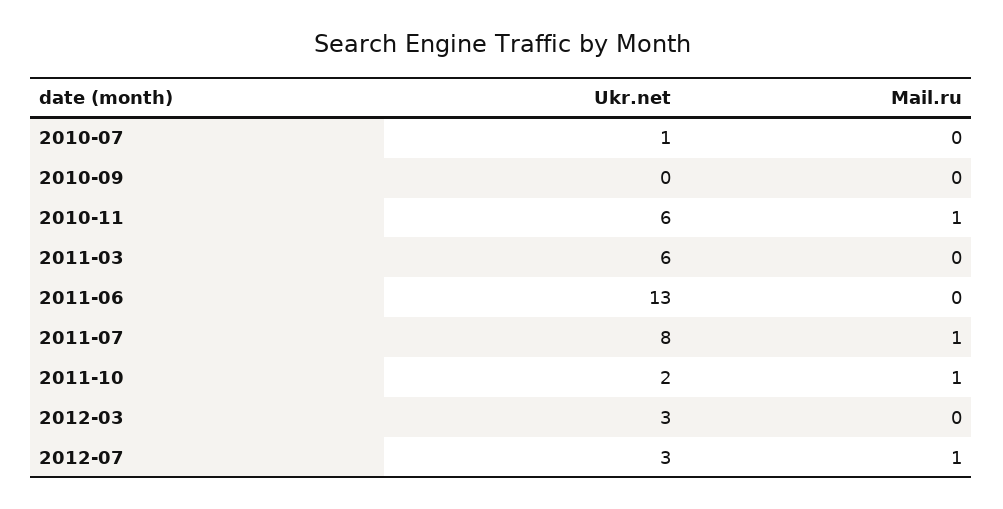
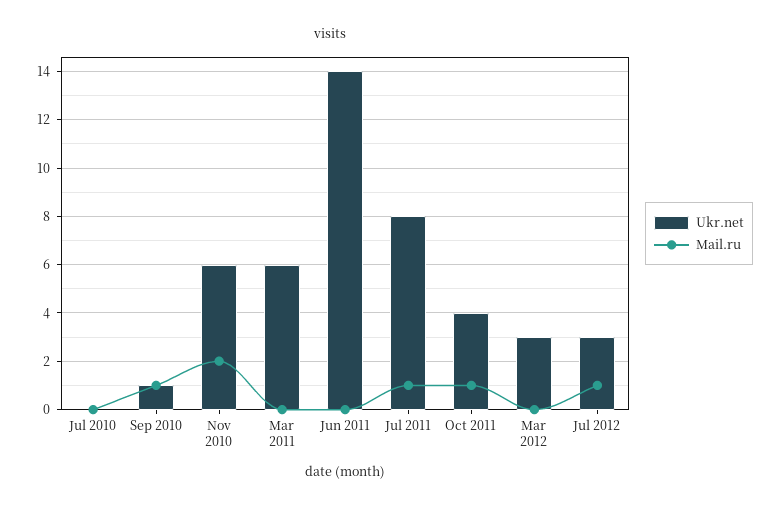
  {
    "Ukr.net": {
-     "2010-07": 1,
+     "2010-07": 0,
-     "2010-09": 0,
+     "2010-09": 1,
      "2010-11": 6,
      "2011-03": 6,
-     "2011-06": 13,
+     "2011-06": 14,
      "2011-07": 8,
-     "2011-10": 2,
+     "2011-10": 4,
      "2012-03": 3,
      "2012-07": 3
    },
    "Mail.ru": {
      "2010-07": 0,
-     "2010-09": 0,
+     "2010-09": 1,
-     "2010-11": 1,
+     "2010-11": 2,
      "2011-03": 0,
      "2011-06": 0,
      "2011-07": 1,
      "2011-10": 1,
      "2012-03": 0,
      "2012-07": 1
    }
  }

